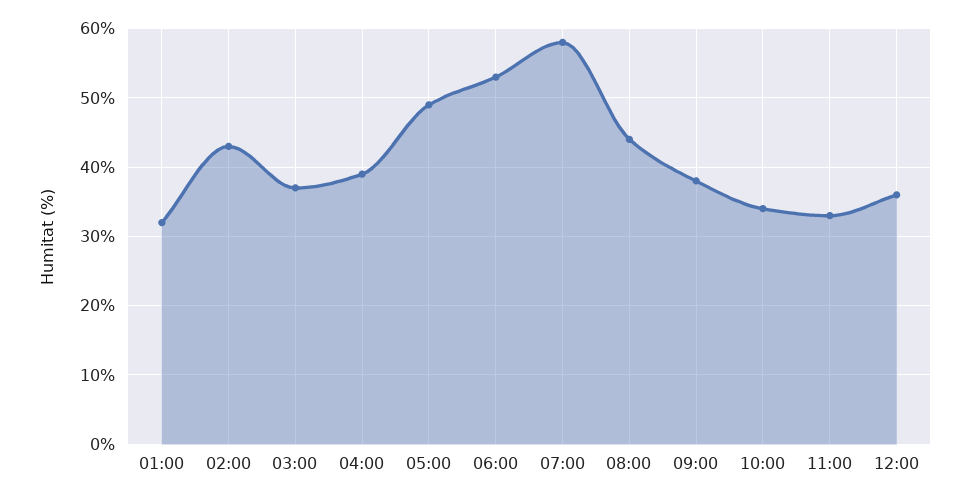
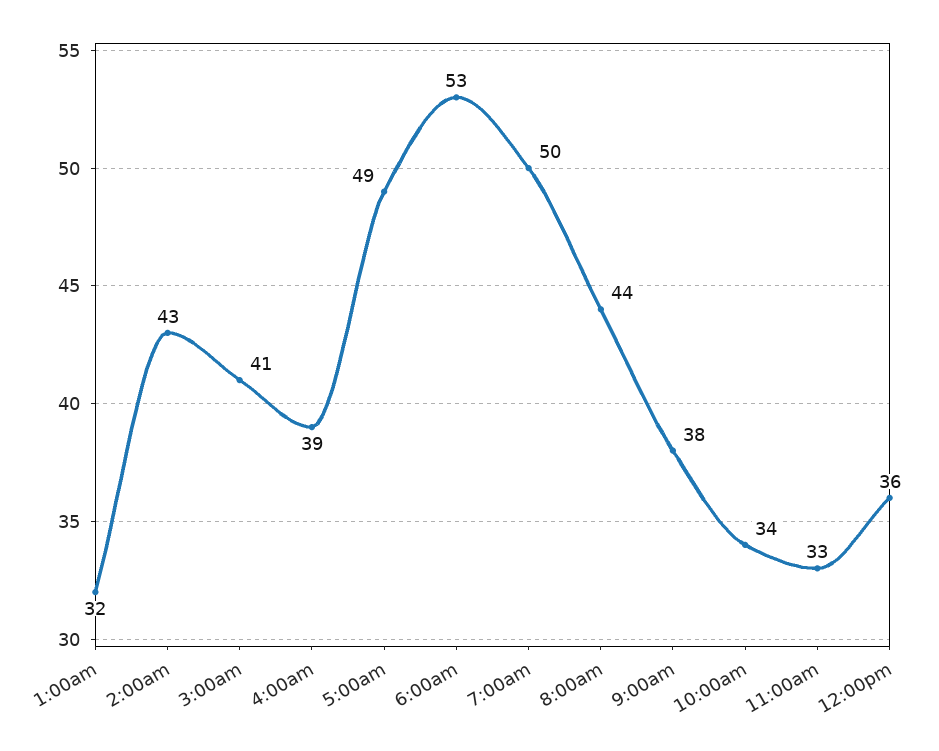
  {
    "01:00": 32,
    "02:00": 43,
-   "03:00": 37,
+   "03:00": 41,
    "04:00": 39,
    "05:00": 49,
    "06:00": 53,
-   "07:00": 58,
+   "07:00": 50,
    "08:00": 44,
    "09:00": 38,
    "10:00": 34,
    "11:00": 33,
    "12:00": 36
  }

